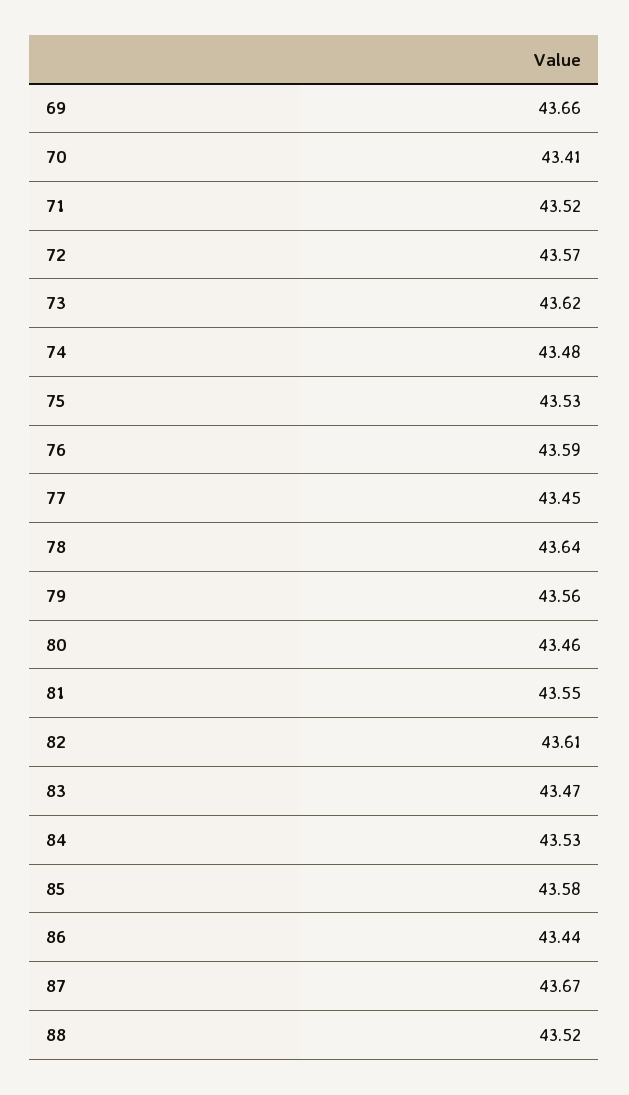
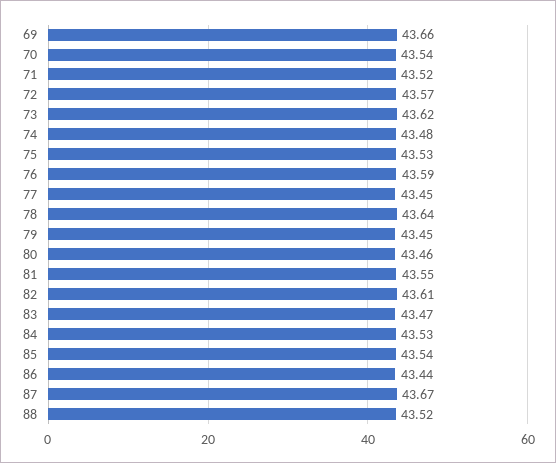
  {
    "69": 43.66,
-   "70": 43.41,
+   "70": 43.54,
    "71": 43.52,
    "72": 43.57,
    "73": 43.62,
    "74": 43.48,
    "75": 43.53,
    "76": 43.59,
    "77": 43.45,
    "78": 43.64,
-   "79": 43.56,
+   "79": 43.45,
    "80": 43.46,
    "81": 43.55,
    "82": 43.61,
    "83": 43.47,
    "84": 43.53,
-   "85": 43.58,
+   "85": 43.54,
    "86": 43.44,
    "87": 43.67,
    "88": 43.52
  }

